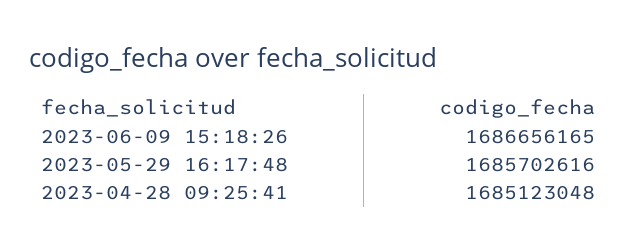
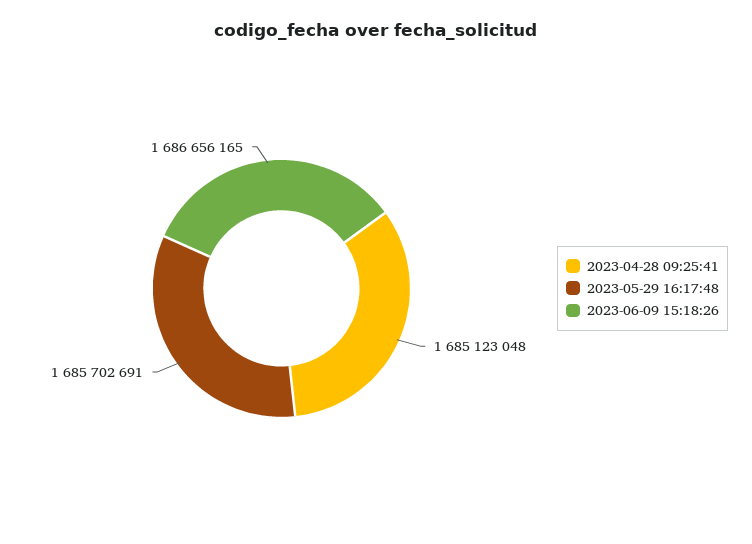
  {
    "2023-06-09 15:18:26": 1686656165,
-   "2023-05-29 16:17:48": 1685702616,
+   "2023-05-29 16:17:48": 1685702691,
    "2023-04-28 09:25:41": 1685123048
  }

